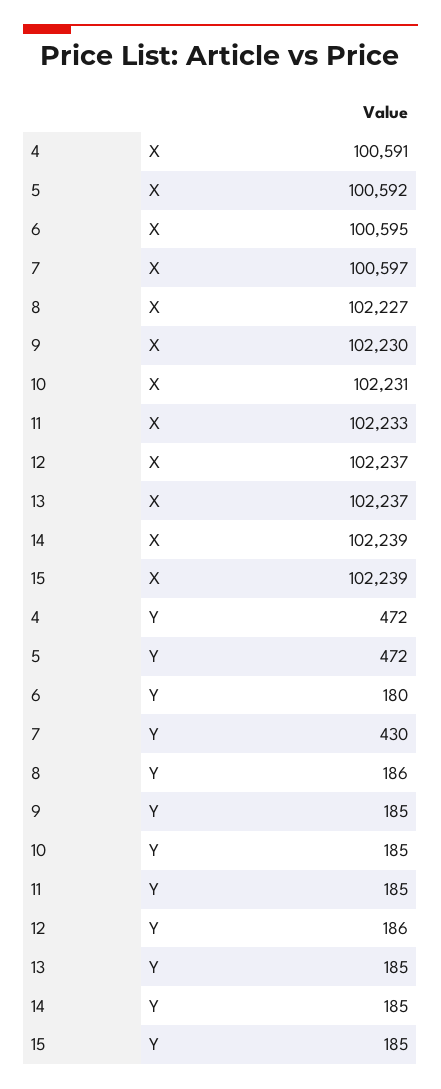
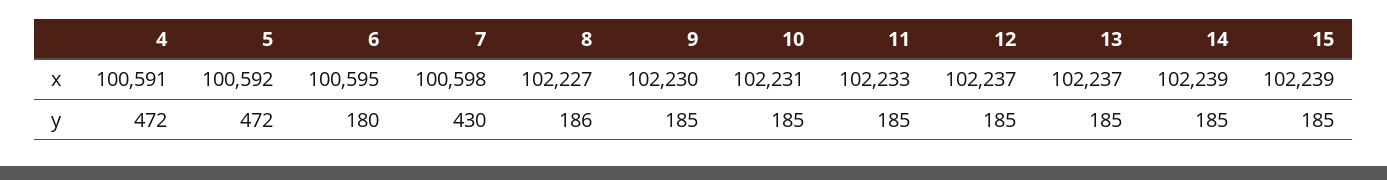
  {
    "4": {
      "X": 100591,
      "Y": 472
    },
    "5": {
      "X": 100592,
      "Y": 472
    },
    "6": {
      "X": 100595,
      "Y": 180
    },
    "7": {
-     "X": 100597,
+     "X": 100598,
      "Y": 430
    },
    "8": {
      "X": 102227,
      "Y": 186
    },
    "9": {
      "X": 102230,
      "Y": 185
    },
    "10": {
      "X": 102231,
      "Y": 185
    },
    "11": {
      "X": 102233,
      "Y": 185
    },
    "12": {
      "X": 102237,
-     "Y": 186
+     "Y": 185
    },
    "13": {
      "X": 102237,
      "Y": 185
    },
    "14": {
      "X": 102239,
      "Y": 185
    },
    "15": {
      "X": 102239,
      "Y": 185
    }
  }

